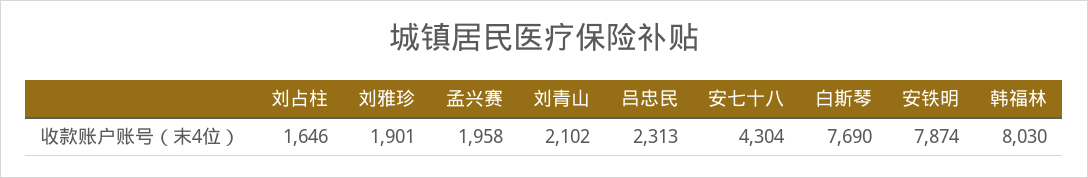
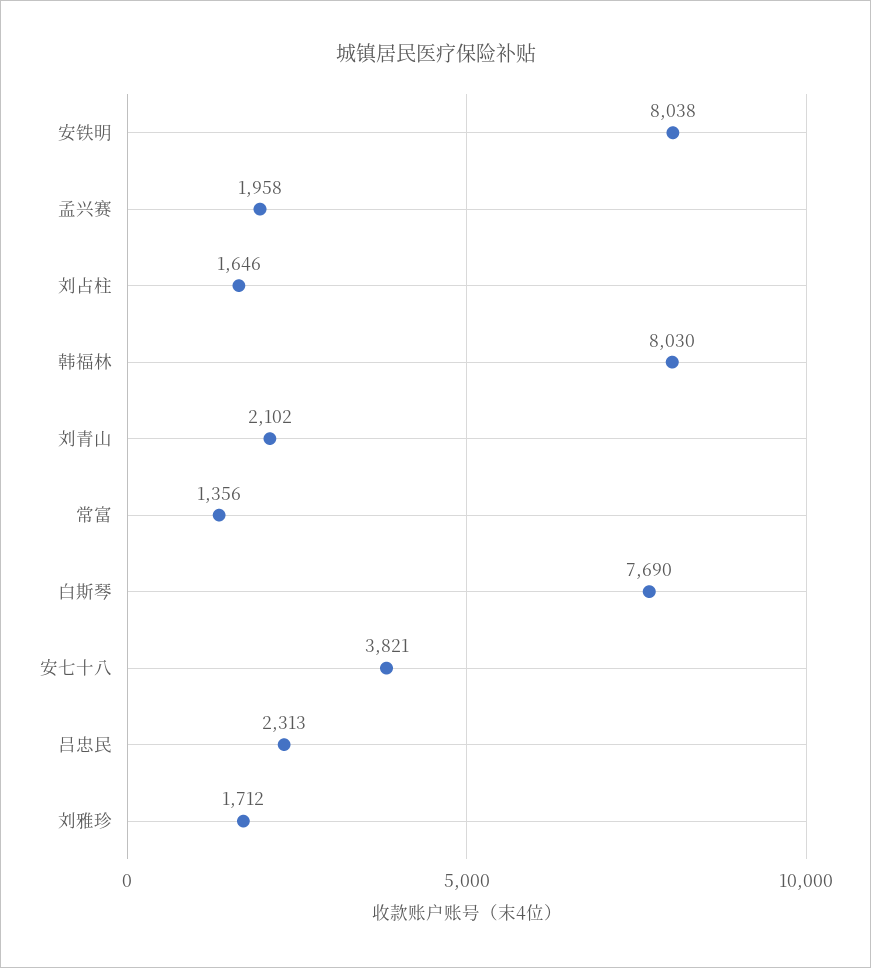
  {
    "刘占柱": 1646,
-   "刘雅珍": 1901,
+   "刘雅珍": 1712,
    "孟兴赛": 1958,
    "刘青山": 2102,
    "吕忠民": 2313,
-   "安七十八": 4304,
+   "安七十八": 3821,
    "白斯琴": 7690,
-   "安铁明": 7874,
+   "安铁明": 8038,
-   "韩福林": 8030
+   "韩福林": 8030,
+   "常富": 1356
  }

